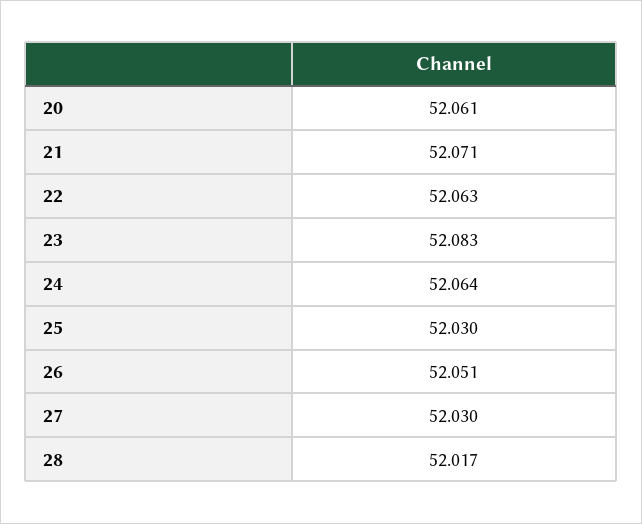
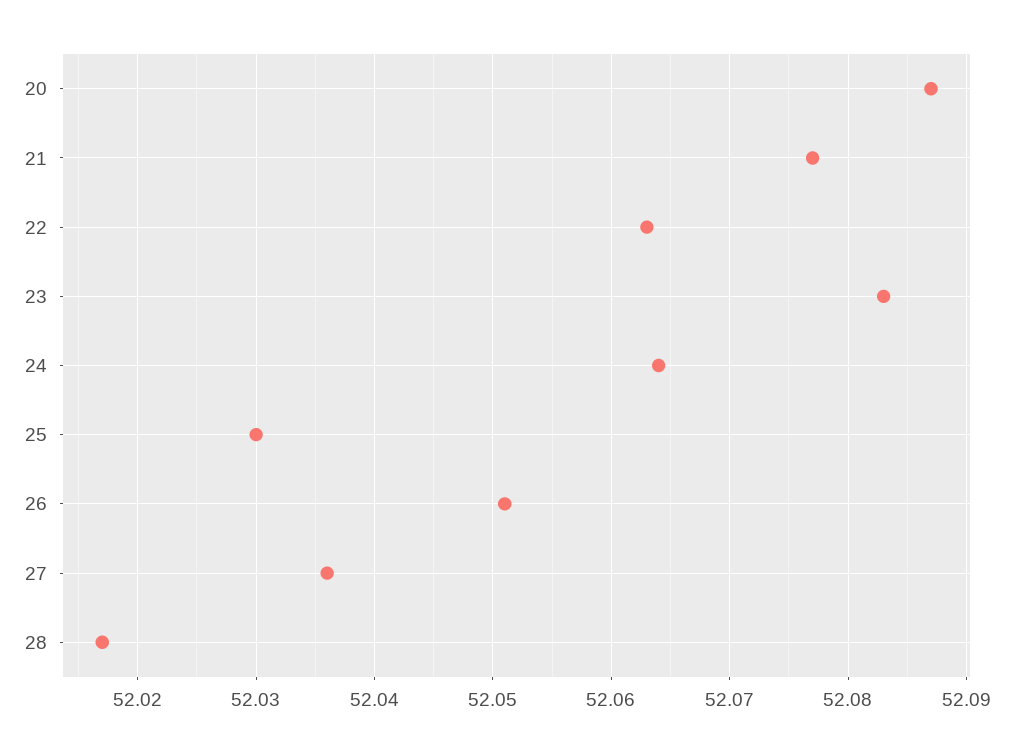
  {
-   "20": 52.061,
+   "20": 52.087,
-   "21": 52.071,
+   "21": 52.077,
    "22": 52.063,
    "23": 52.083,
    "24": 52.064,
    "25": 52.03,
    "26": 52.051,
-   "27": 52.03,
+   "27": 52.036,
    "28": 52.017
  }

